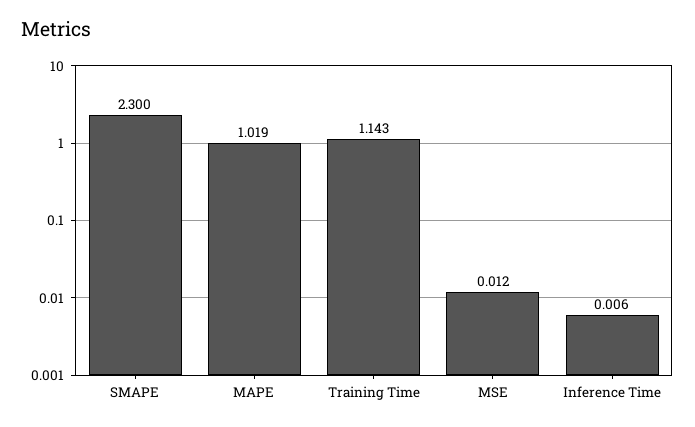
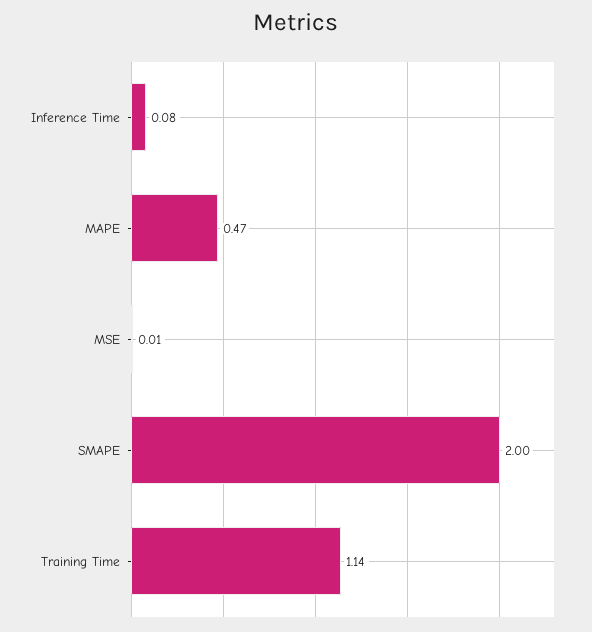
  {
-   "SMAPE": 2.3,
+   "SMAPE": 2,
-   "MAPE": 1.019,
+   "MAPE": 0.47,
    "Training Time": 1.143,
    "MSE": 0.012,
-   "Inference Time": 0.006
+   "Inference Time": 0.08
  }

